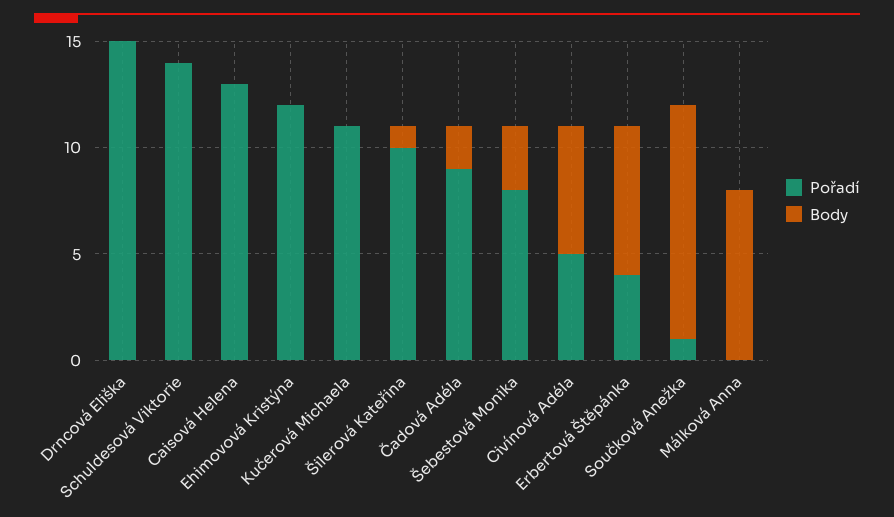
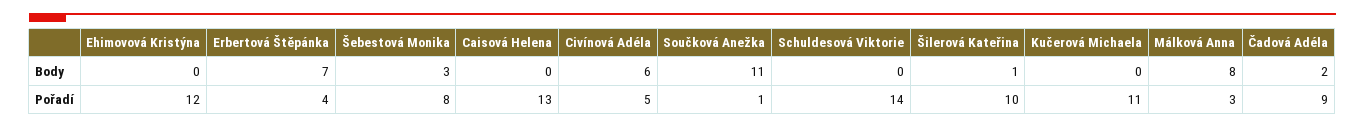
  {
    "Pořadí": {
-     "Drncová Eliška": 15,
      "Schuldesová Viktorie": 14,
      "Caisová Helena": 13,
      "Ehimovová Kristýna": 12,
      "Kučerová Michaela": 11,
      "Šilerová Kateřina": 10,
      "Čadová Adéla": 9,
      "Šebestová Monika": 8,
      "Civínová Adéla": 5,
      "Erbertová Štěpánka": 4,
      "Součková Anežka": 1,
-     "Málková Anna": 0
+     "Málková Anna": 3
    },
    "Body": {
-     "Drncová Eliška": 0,
      "Schuldesová Viktorie": 0,
      "Caisová Helena": 0,
      "Ehimovová Kristýna": 0,
      "Kučerová Michaela": 0,
      "Šilerová Kateřina": 1,
      "Čadová Adéla": 2,
      "Šebestová Monika": 3,
      "Civínová Adéla": 6,
      "Erbertová Štěpánka": 7,
      "Součková Anežka": 11,
      "Málková Anna": 8
    }
  }

